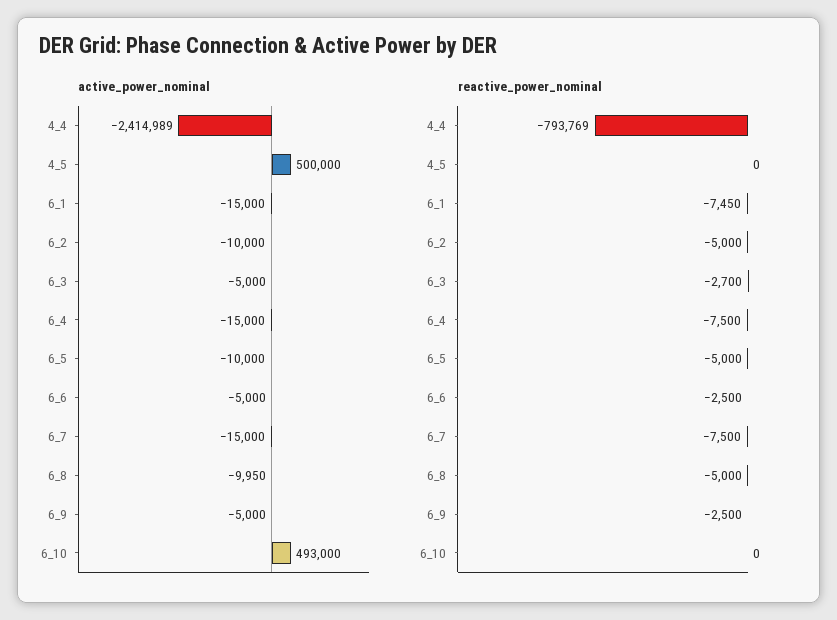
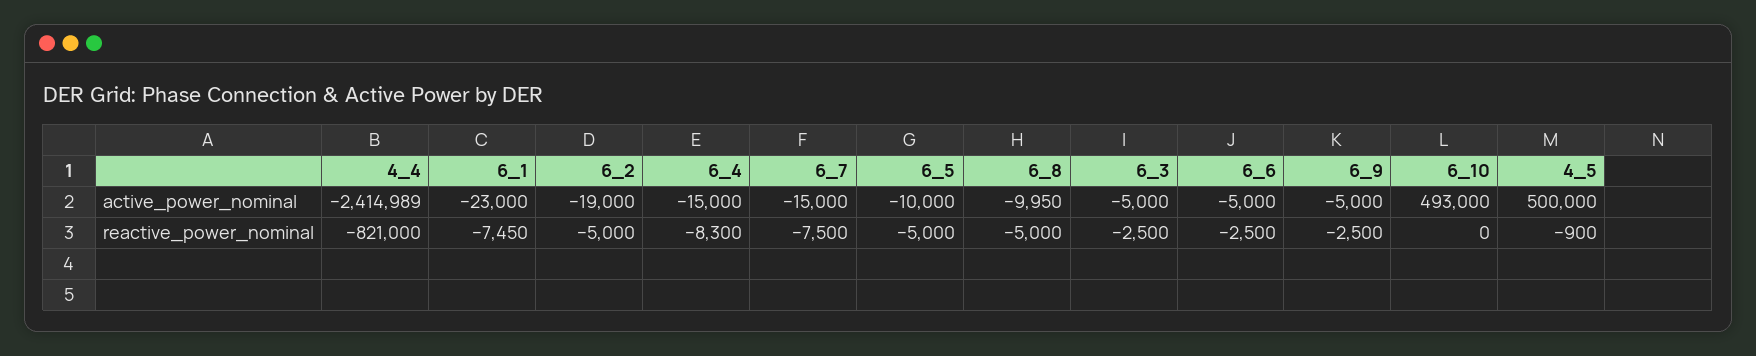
  {
    "active_power_nominal": {
      "4_4": -2414989,
      "4_5": 500000,
-     "6_1": -15000,
+     "6_1": -23000,
-     "6_2": -10000,
+     "6_2": -19000,
      "6_3": -5000,
      "6_4": -15000,
      "6_5": -10000,
      "6_6": -5000,
      "6_7": -15000,
      "6_8": -9950,
      "6_9": -5000,
      "6_10": 493000
    },
    "reactive_power_nominal": {
-     "4_4": -793769,
+     "4_4": -821000,
-     "4_5": 0,
+     "4_5": -900,
      "6_1": -7450,
      "6_2": -5000,
-     "6_3": -2700,
+     "6_3": -2500,
-     "6_4": -7500,
+     "6_4": -8300,
      "6_5": -5000,
      "6_6": -2500,
      "6_7": -7500,
      "6_8": -5000,
      "6_9": -2500,
      "6_10": 0
    }
  }

